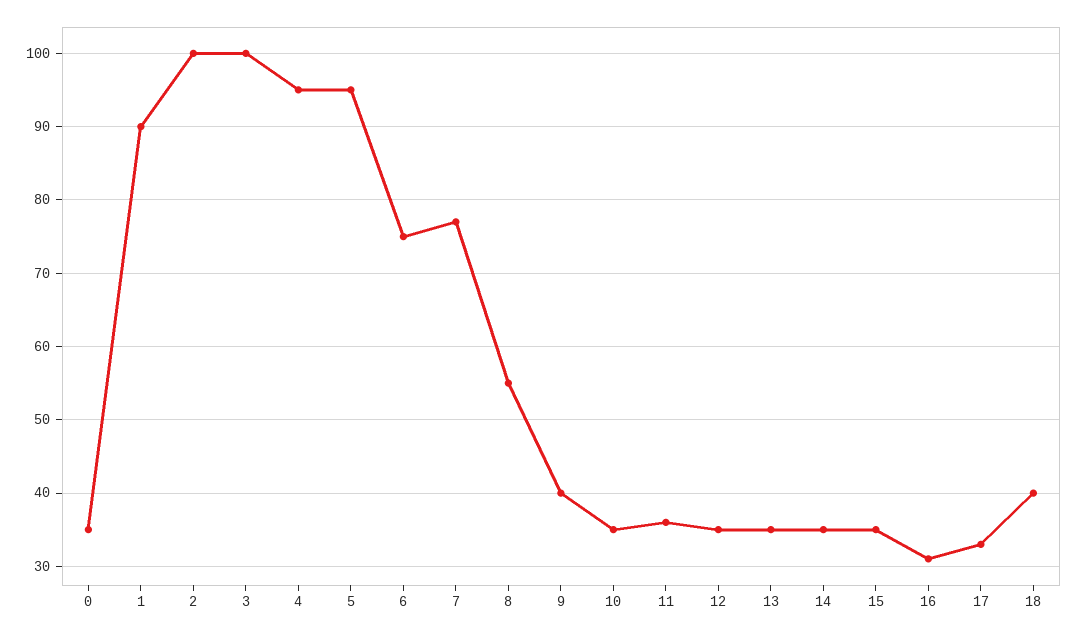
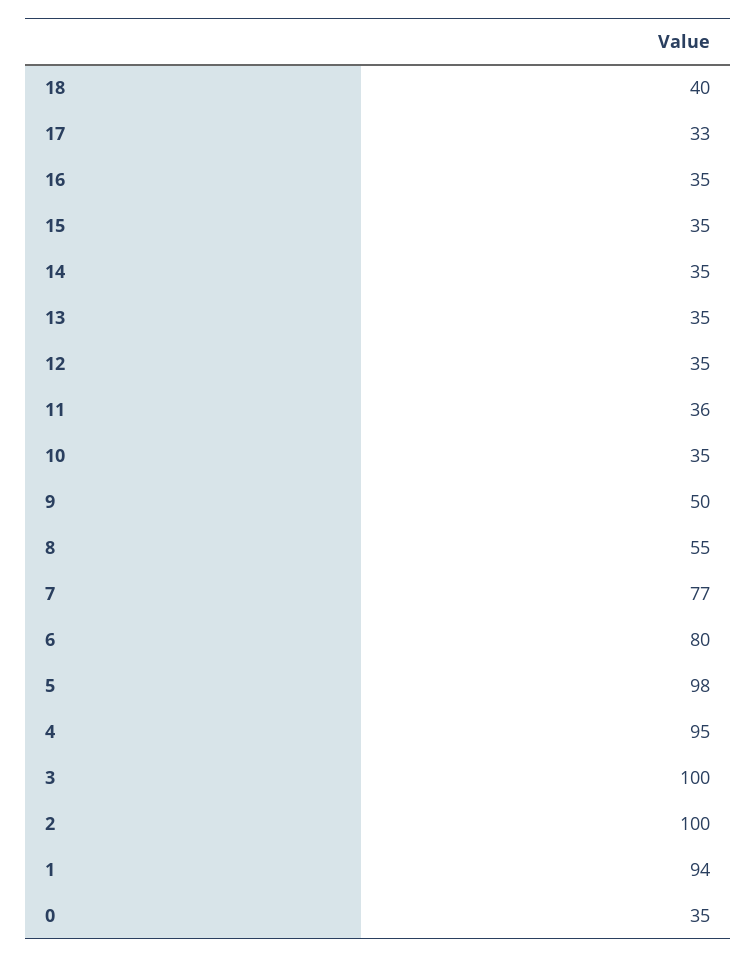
  {
    "0": 35,
-   "1": 90,
+   "1": 94,
    "2": 100,
    "3": 100,
    "4": 95,
-   "5": 95,
+   "5": 98,
-   "6": 75,
+   "6": 80,
    "7": 77,
    "8": 55,
-   "9": 40,
+   "9": 50,
    "10": 35,
    "11": 36,
    "12": 35,
    "13": 35,
    "14": 35,
    "15": 35,
-   "16": 31,
+   "16": 35,
    "17": 33,
    "18": 40
  }

